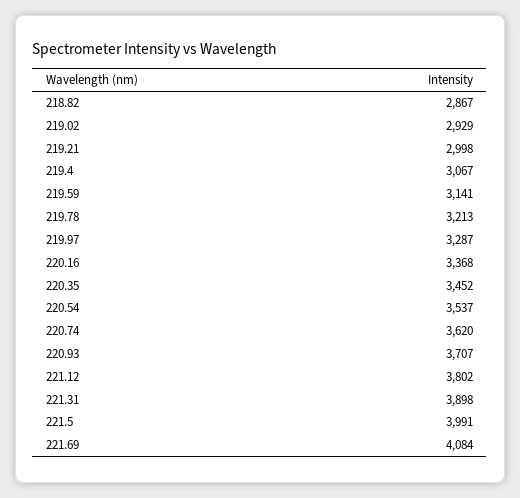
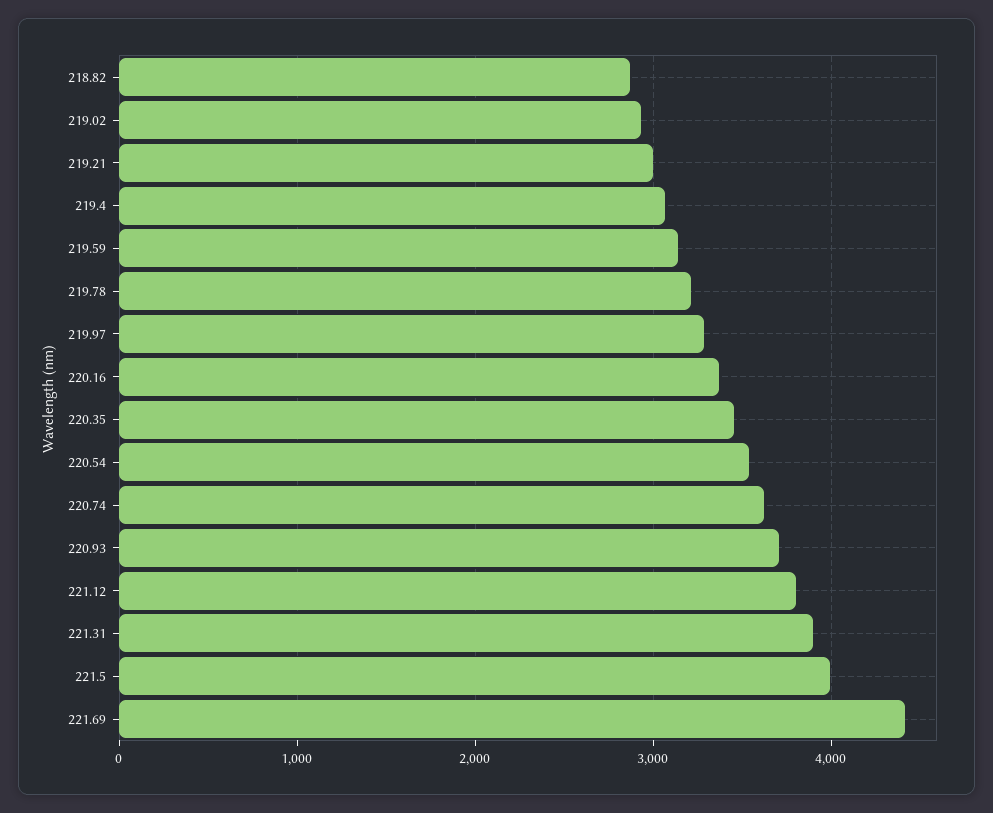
  {
    "218.82": 2867,
    "219.02": 2929,
    "219.21": 2998,
    "219.4": 3067,
    "219.59": 3141,
    "219.78": 3213,
    "219.97": 3287,
    "220.16": 3368,
    "220.35": 3452,
    "220.54": 3537,
    "220.74": 3620,
    "220.93": 3707,
    "221.12": 3802,
    "221.31": 3898,
    "221.5": 3991,
-   "221.69": 4084
+   "221.69": 4400
  }

